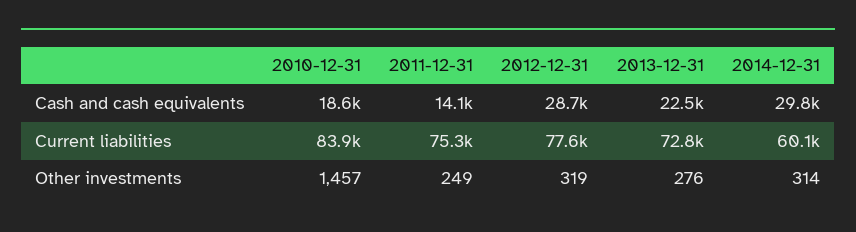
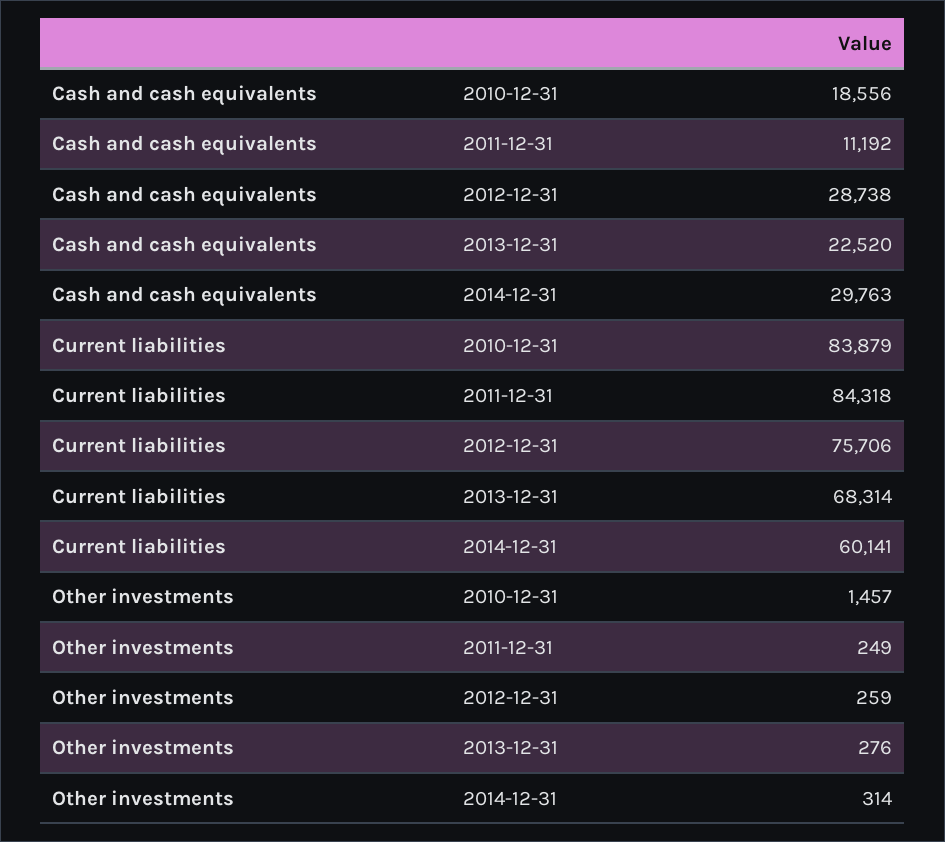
  {
    "2010-12-31": {
      "Cash and cash equivalents": 18556,
      "Current liabilities": 83879,
      "Other investments": 1457
    },
    "2011-12-31": {
-     "Cash and cash equivalents": 14100,
+     "Cash and cash equivalents": 11192,
-     "Current liabilities": 75300,
+     "Current liabilities": 84318,
      "Other investments": 249
    },
    "2012-12-31": {
      "Cash and cash equivalents": 28738,
-     "Current liabilities": 77600,
+     "Current liabilities": 75706,
-     "Other investments": 319
+     "Other investments": 259
    },
    "2013-12-31": {
      "Cash and cash equivalents": 22520,
-     "Current liabilities": 72800,
+     "Current liabilities": 68314,
      "Other investments": 276
    },
    "2014-12-31": {
      "Cash and cash equivalents": 29763,
      "Current liabilities": 60141,
      "Other investments": 314
    }
  }

